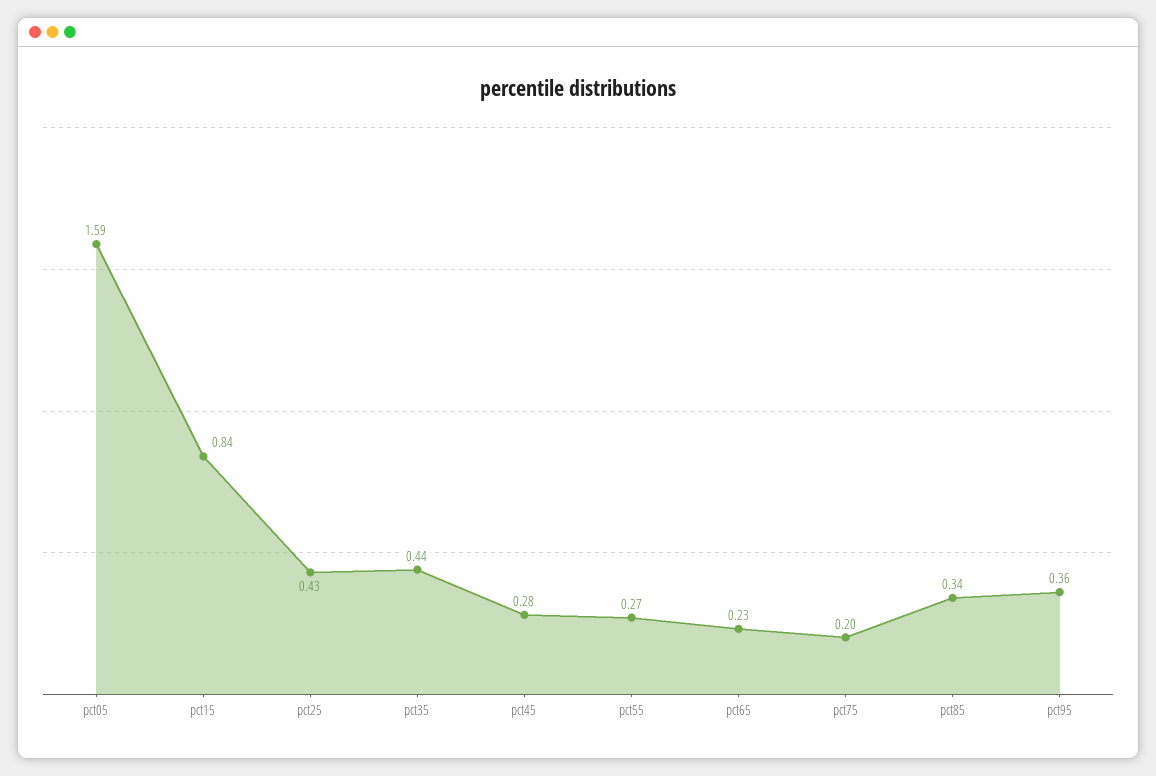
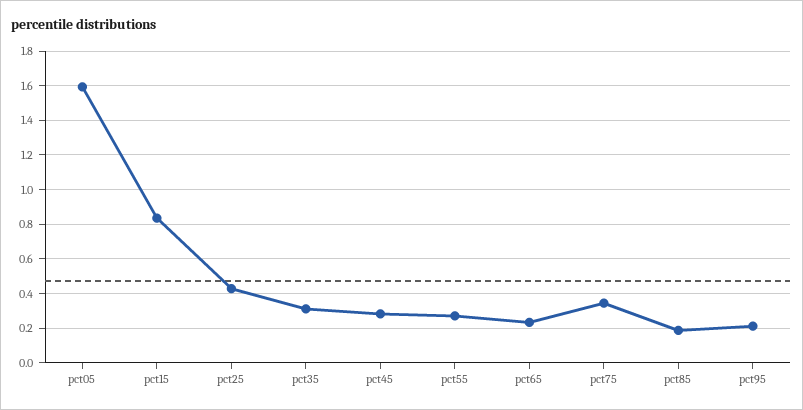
  {
    "pct05": 1.59,
    "pct15": 0.84,
    "pct25": 0.43,
-   "pct35": 0.44,
+   "pct35": 0.3,
    "pct45": 0.28,
    "pct55": 0.27,
    "pct65": 0.23,
-   "pct75": 0.2,
+   "pct75": 0.35,
-   "pct85": 0.34,
+   "pct85": 0.2,
-   "pct95": 0.36
+   "pct95": 0.2
  }

